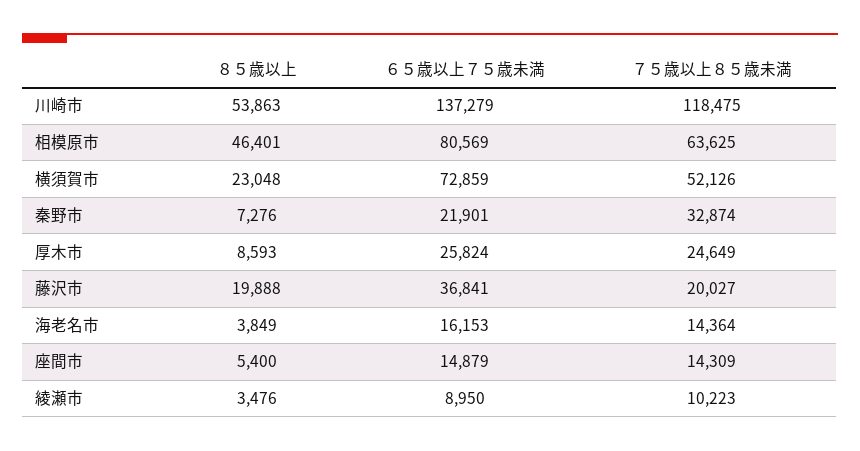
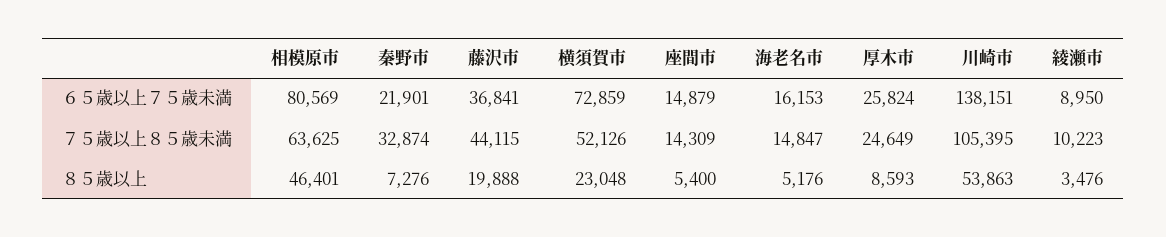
  {
    "８５歳以上": {
      "川崎市": 53863,
      "相模原市": 46401,
      "横須賀市": 23048,
      "秦野市": 7276,
      "厚木市": 8593,
      "藤沢市": 19888,
-     "海老名市": 3849,
+     "海老名市": 5176,
      "座間市": 5400,
      "綾瀬市": 3476
    },
    "６５歳以上７５歳未満": {
-     "川崎市": 137279,
+     "川崎市": 138151,
      "相模原市": 80569,
      "横須賀市": 72859,
      "秦野市": 21901,
      "厚木市": 25824,
      "藤沢市": 36841,
      "海老名市": 16153,
      "座間市": 14879,
      "綾瀬市": 8950
    },
    "７５歳以上８５歳未満": {
-     "川崎市": 118475,
+     "川崎市": 105395,
      "相模原市": 63625,
      "横須賀市": 52126,
      "秦野市": 32874,
      "厚木市": 24649,
-     "藤沢市": 20027,
+     "藤沢市": 44115,
-     "海老名市": 14364,
+     "海老名市": 14847,
      "座間市": 14309,
      "綾瀬市": 10223
    }
  }

